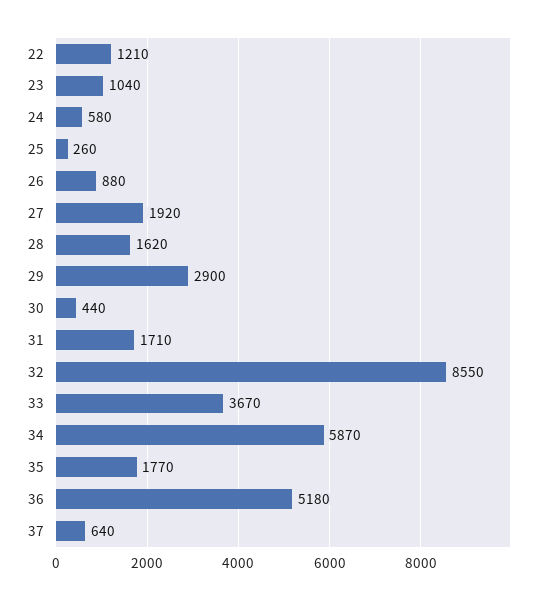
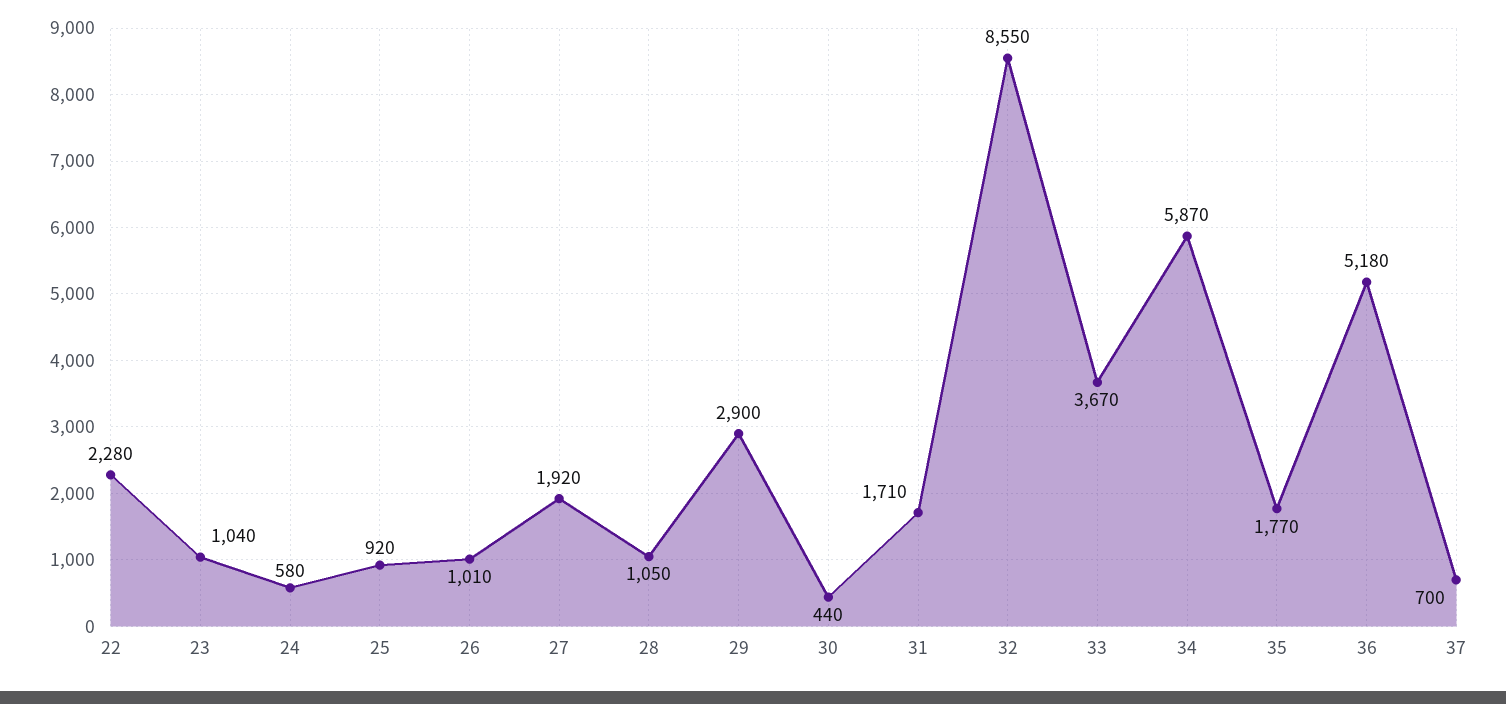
  {
-   "22": 1210,
+   "22": 2280,
    "23": 1040,
    "24": 580,
-   "25": 260,
+   "25": 920,
-   "26": 880,
+   "26": 1010,
    "27": 1920,
-   "28": 1620,
+   "28": 1050,
    "29": 2900,
    "30": 440,
    "31": 1710,
    "32": 8550,
    "33": 3670,
    "34": 5870,
    "35": 1770,
    "36": 5180,
-   "37": 640
+   "37": 700
  }

